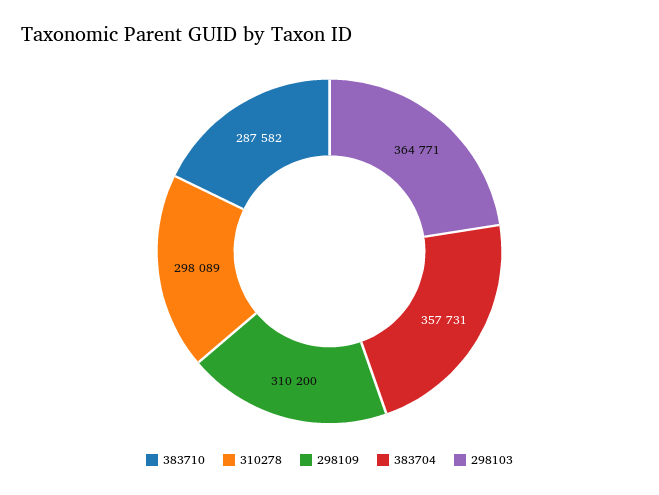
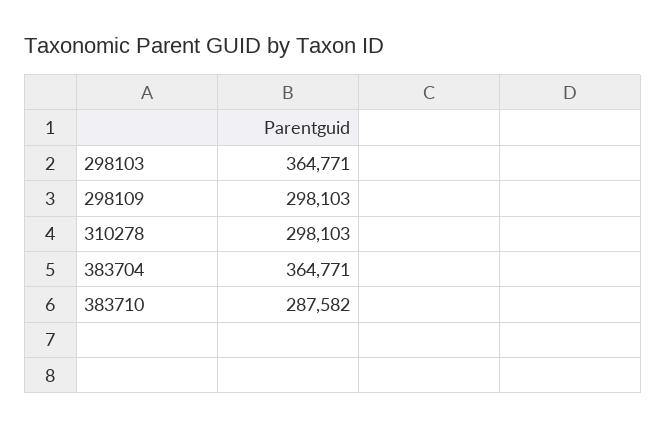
  {
    "383710": 287582,
-   "310278": 298089,
+   "310278": 298103,
-   "298109": 310200,
+   "298109": 298103,
-   "383704": 357731,
+   "383704": 364771,
    "298103": 364771
  }

